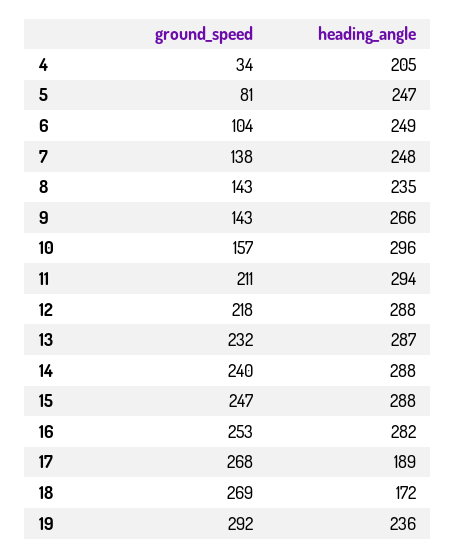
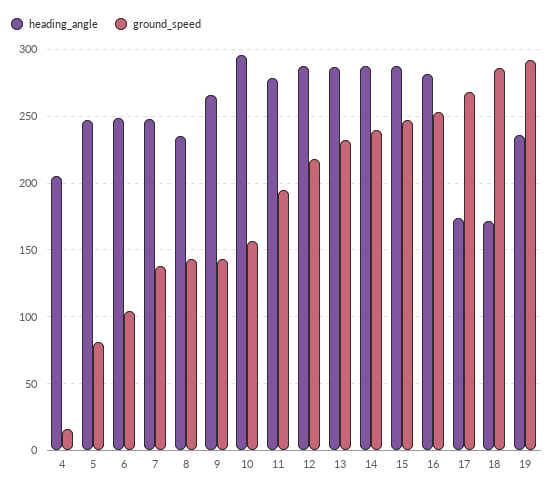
  {
    "ground_speed": {
-     "4": 34,
+     "4": 15,
      "5": 81,
      "6": 104,
      "7": 138,
      "8": 143,
      "9": 143,
      "10": 157,
-     "11": 211,
+     "11": 195,
      "12": 218,
      "13": 232,
      "14": 240,
      "15": 247,
      "16": 253,
      "17": 268,
-     "18": 269,
+     "18": 285,
      "19": 292
    },
    "heading_angle": {
      "4": 205,
      "5": 247,
      "6": 249,
      "7": 248,
      "8": 235,
      "9": 266,
      "10": 296,
-     "11": 294,
+     "11": 280,
      "12": 288,
      "13": 287,
      "14": 288,
      "15": 288,
      "16": 282,
-     "17": 189,
+     "17": 175,
      "18": 172,
      "19": 236
    }
  }

